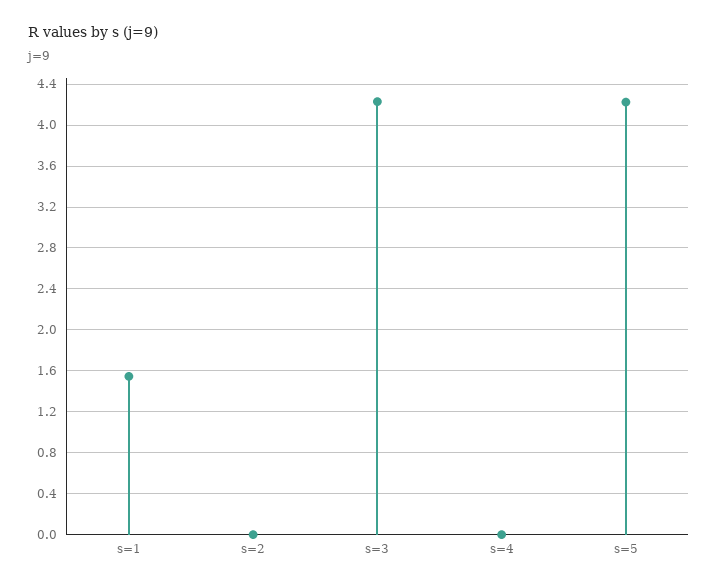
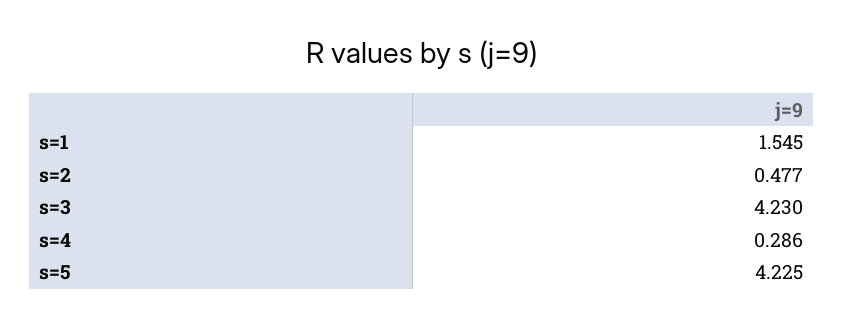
  {
    "s=1": 1.545,
-   "s=2": 0,
+   "s=2": 0.477,
    "s=3": 4.23,
-   "s=4": 0,
+   "s=4": 0.286,
    "s=5": 4.225
  }

